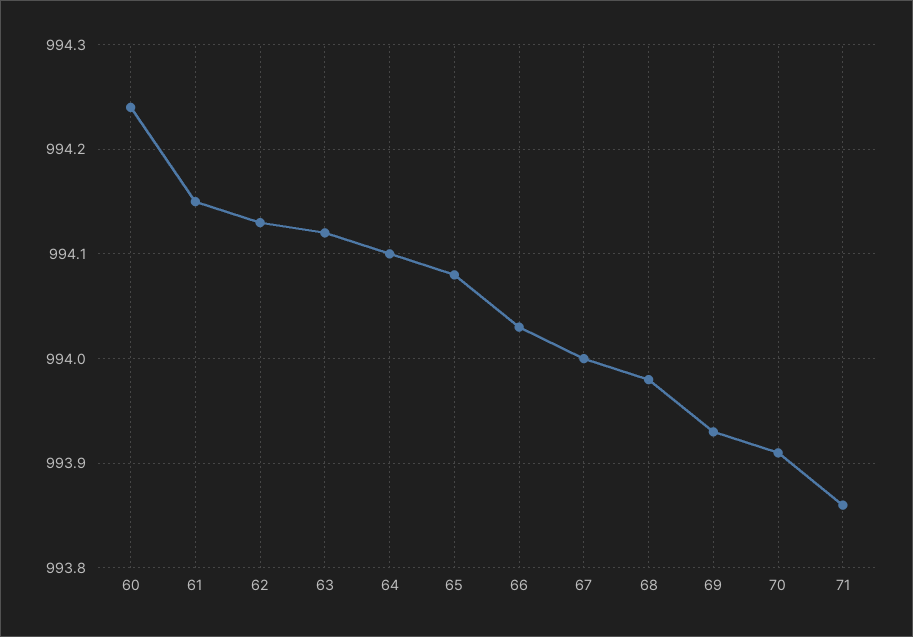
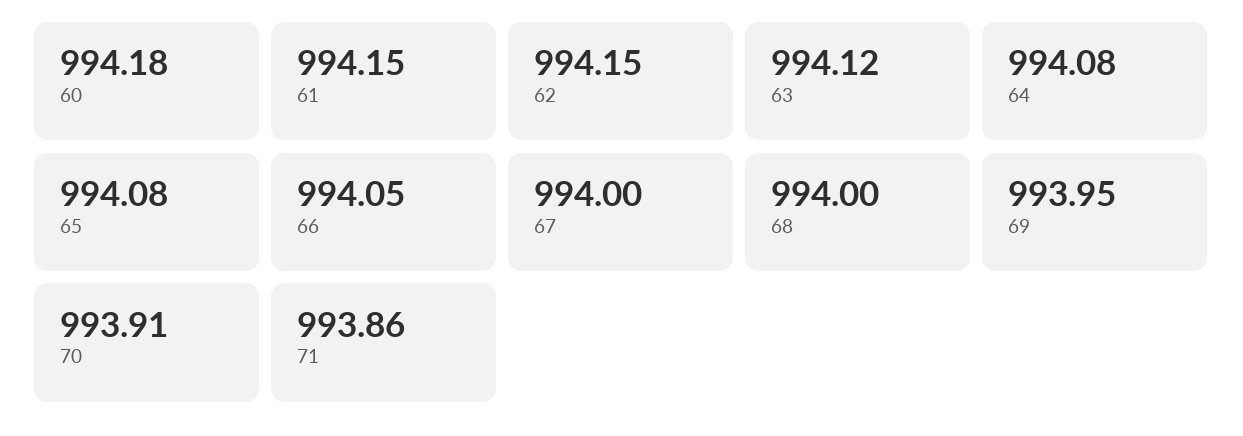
  {
-   "60": 994.24,
+   "60": 994.18,
    "61": 994.15,
-   "62": 994.13,
+   "62": 994.15,
    "63": 994.12,
-   "64": 994.1,
+   "64": 994.08,
    "65": 994.08,
-   "66": 994.03,
+   "66": 994.05,
    "67": 994,
-   "68": 993.98,
+   "68": 994,
-   "69": 993.93,
+   "69": 993.95,
    "70": 993.91,
    "71": 993.86
  }

